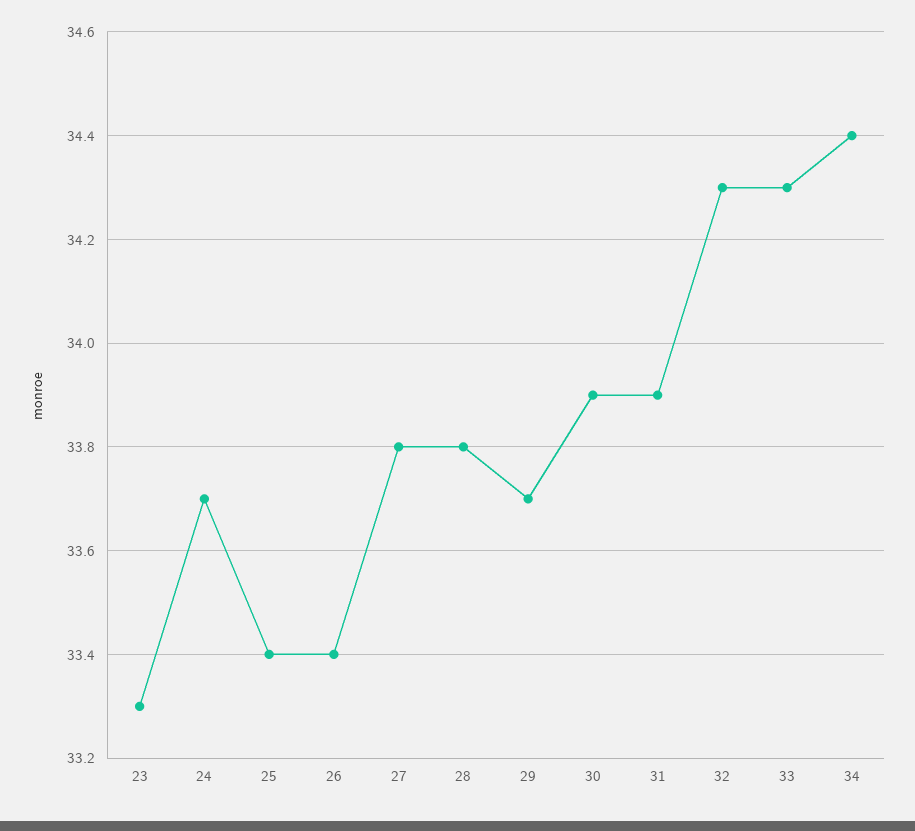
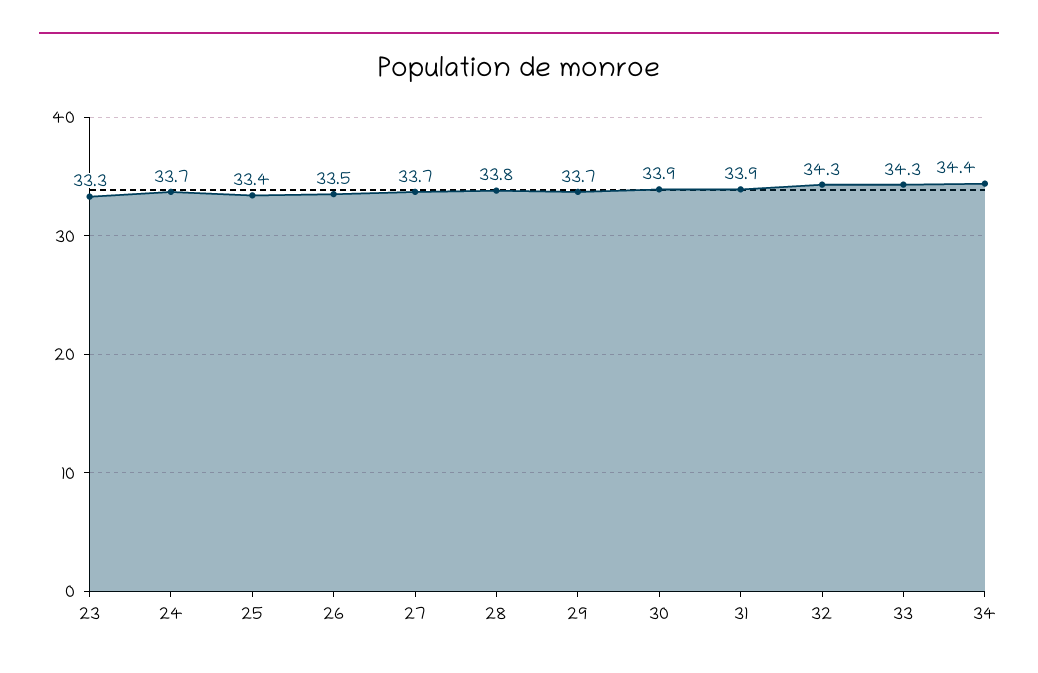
  {
    "23": 33.3,
    "24": 33.7,
    "25": 33.4,
-   "26": 33.4,
+   "26": 33.5,
-   "27": 33.8,
+   "27": 33.7,
    "28": 33.8,
    "29": 33.7,
    "30": 33.9,
    "31": 33.9,
    "32": 34.3,
    "33": 34.3,
    "34": 34.4
  }

